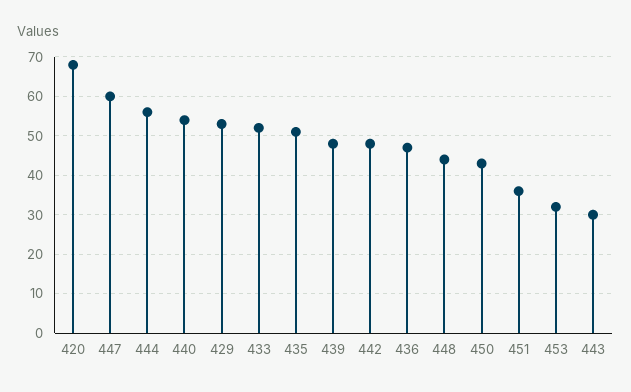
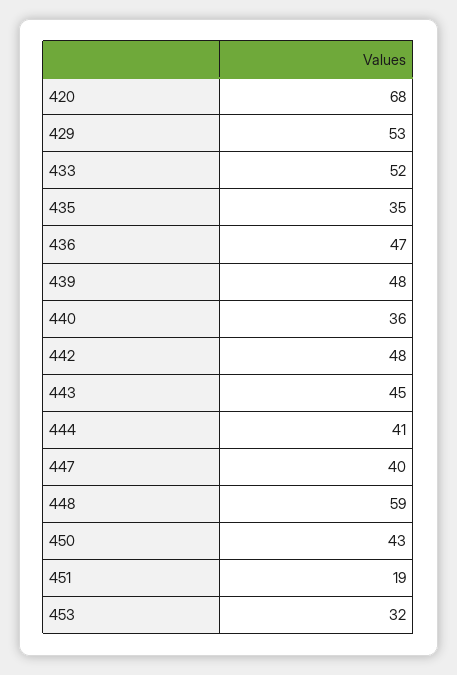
  {
    "420": 68,
-   "447": 60,
+   "447": 40,
-   "444": 55,
+   "444": 41,
-   "440": 55,
+   "440": 36,
    "429": 53,
    "433": 52,
-   "435": 50,
+   "435": 35,
    "439": 48,
    "442": 48,
    "436": 47,
-   "448": 45,
+   "448": 59,
    "450": 43,
-   "451": 35,
+   "451": 19,
    "453": 32,
-   "443": 30
+   "443": 45
  }

